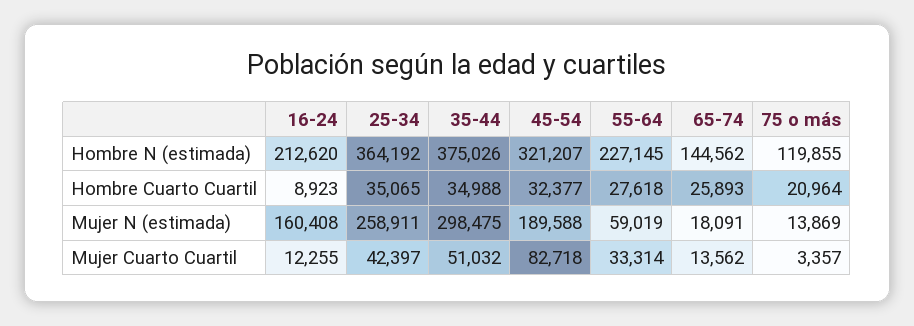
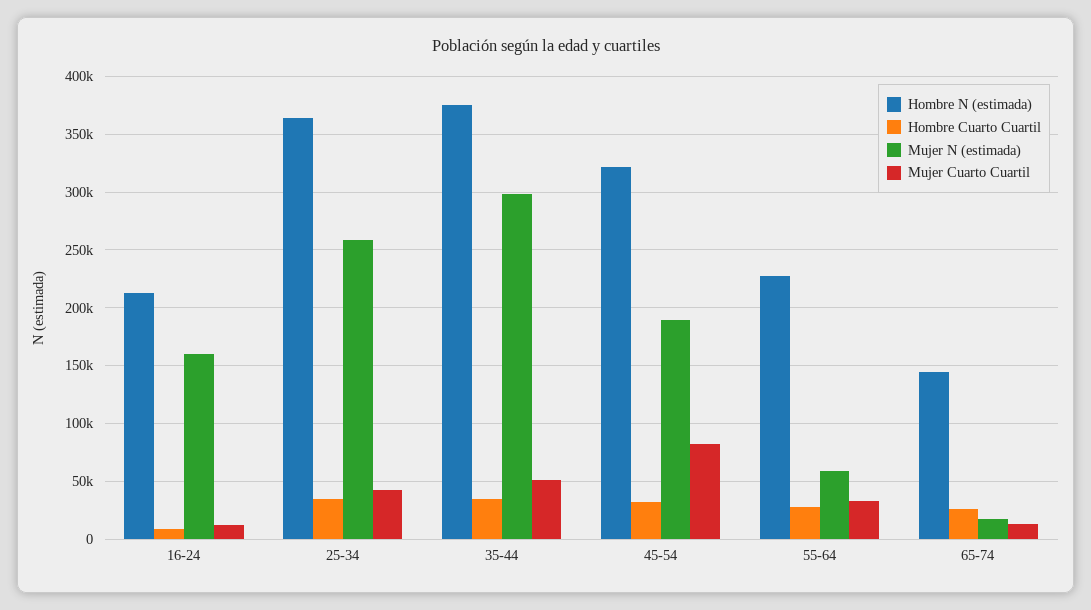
  {
    "Hombre N (estimada)": {
      "16-24": 212620,
      "25-34": 364192,
      "35-44": 375026,
      "45-54": 321207,
      "55-64": 227145,
-     "65-74": 144562,
+     "65-74": 144562
-     "75 o más": 119855
    },
    "Hombre Cuarto Cuartil": {
      "16-24": 8923,
      "25-34": 35065,
      "35-44": 34988,
      "45-54": 32377,
      "55-64": 27618,
-     "65-74": 25893,
+     "65-74": 25893
-     "75 o más": 20964
    },
    "Mujer N (estimada)": {
      "16-24": 160408,
      "25-34": 258911,
      "35-44": 298475,
      "45-54": 189588,
      "55-64": 59019,
-     "65-74": 18091,
+     "65-74": 18091
-     "75 o más": 13869
    },
    "Mujer Cuarto Cuartil": {
      "16-24": 12255,
      "25-34": 42397,
      "35-44": 51032,
      "45-54": 82718,
      "55-64": 33314,
-     "65-74": 13562,
+     "65-74": 13562
-     "75 o más": 3357
    }
  }

